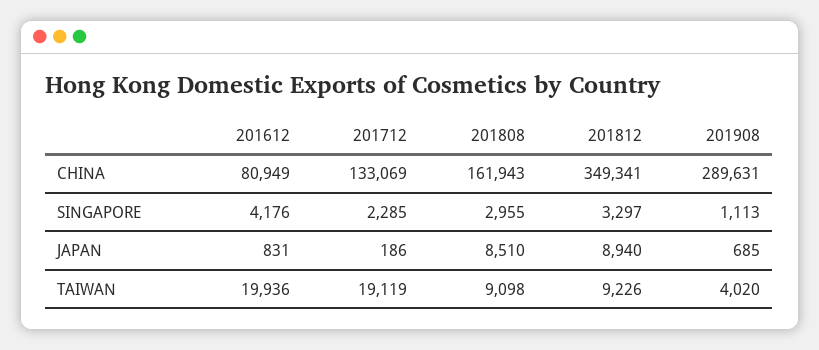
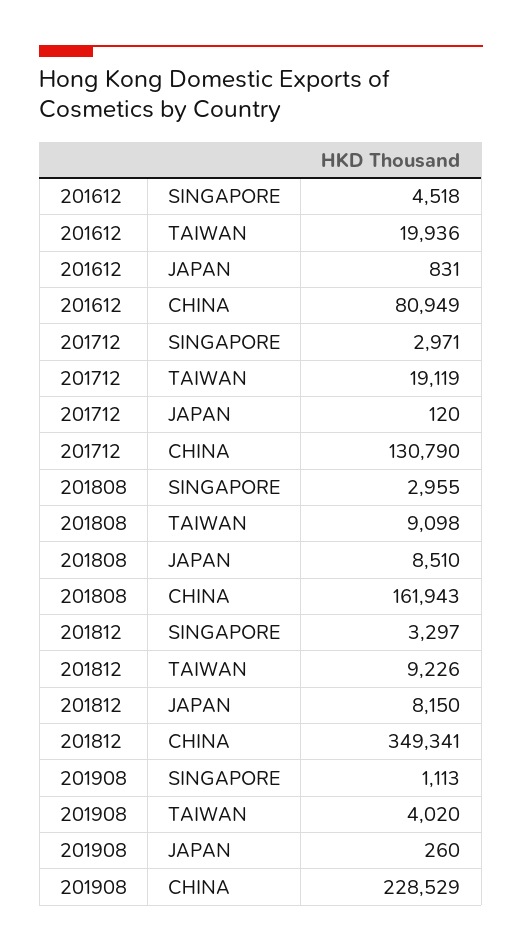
  {
    "201612": {
      "CHINA": 80949,
-     "SINGAPORE": 4176,
+     "SINGAPORE": 4518,
      "JAPAN": 831,
      "TAIWAN": 19936
    },
    "201712": {
-     "CHINA": 133069,
+     "CHINA": 130790,
-     "SINGAPORE": 2285,
+     "SINGAPORE": 2971,
-     "JAPAN": 186,
+     "JAPAN": 120,
      "TAIWAN": 19119
    },
    "201808": {
      "CHINA": 161943,
      "SINGAPORE": 2955,
      "JAPAN": 8510,
      "TAIWAN": 9098
    },
    "201812": {
      "CHINA": 349341,
      "SINGAPORE": 3297,
-     "JAPAN": 8940,
+     "JAPAN": 8150,
      "TAIWAN": 9226
    },
    "201908": {
-     "CHINA": 289631,
+     "CHINA": 228529,
      "SINGAPORE": 1113,
-     "JAPAN": 685,
+     "JAPAN": 260,
      "TAIWAN": 4020
    }
  }

